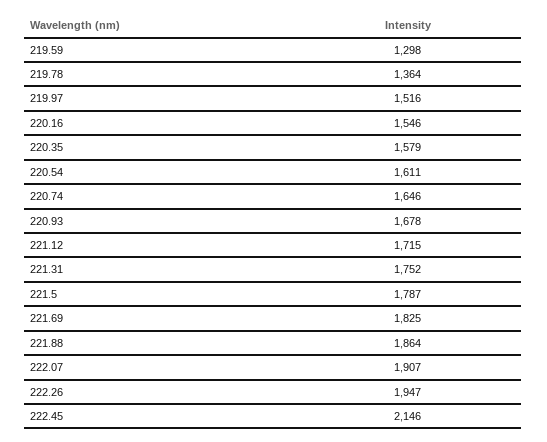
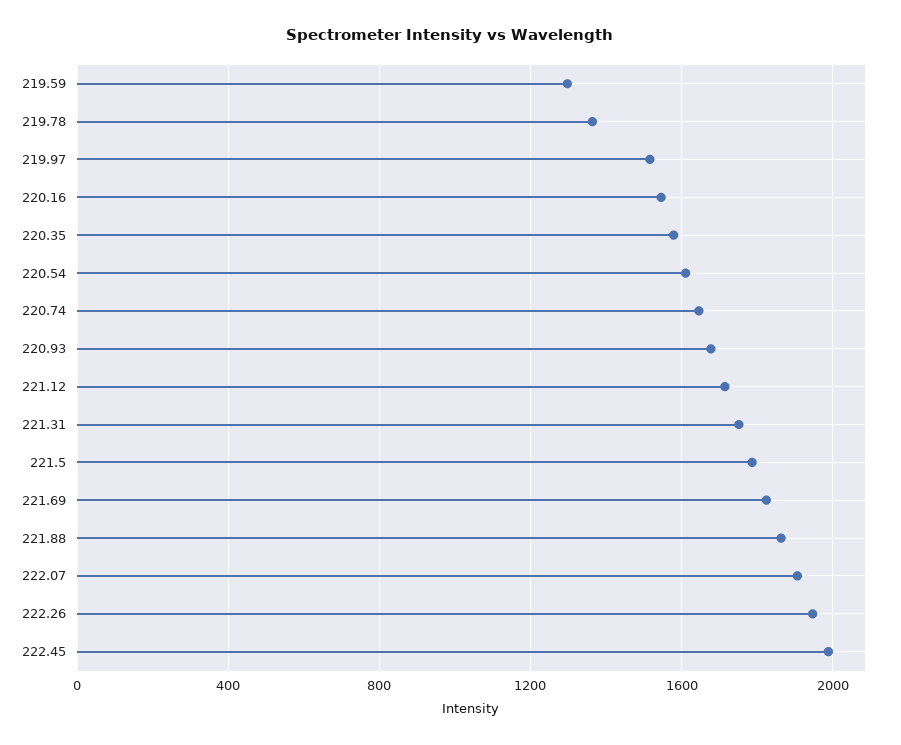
  {
    "219.59": 1298,
    "219.78": 1364,
    "219.97": 1516,
    "220.16": 1546,
    "220.35": 1579,
    "220.54": 1611,
    "220.74": 1646,
    "220.93": 1678,
    "221.12": 1715,
    "221.31": 1752,
    "221.5": 1787,
    "221.69": 1825,
    "221.88": 1864,
    "222.07": 1907,
    "222.26": 1947,
-   "222.45": 2146
+   "222.45": 2000
  }

